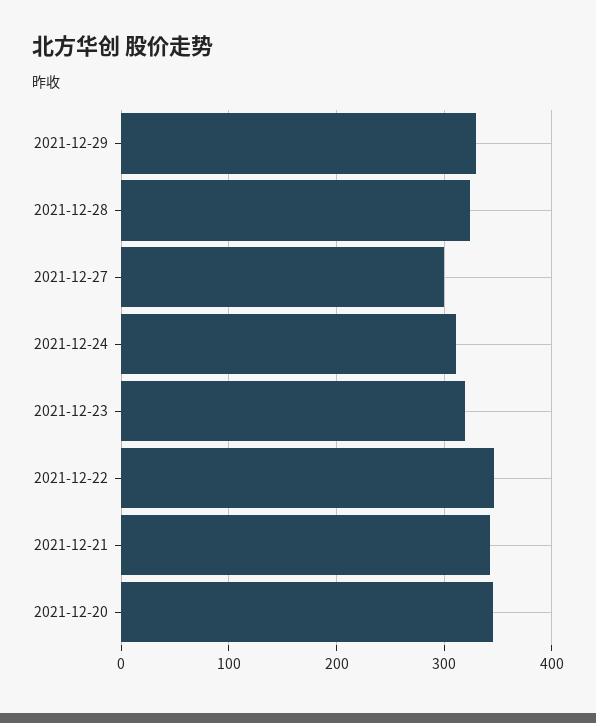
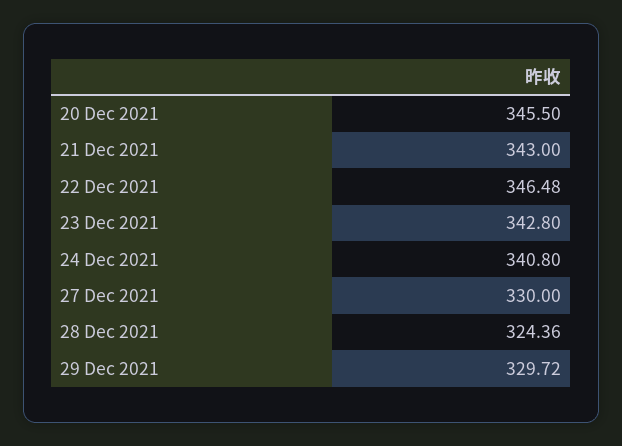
  {
    "2021-12-29": 329.72,
    "2021-12-28": 324.36,
-   "2021-12-27": 300,
+   "2021-12-27": 330,
-   "2021-12-24": 310,
+   "2021-12-24": 340.8,
-   "2021-12-23": 320,
+   "2021-12-23": 342.8,
    "2021-12-22": 346.48,
    "2021-12-21": 343,
    "2021-12-20": 345.5
  }

